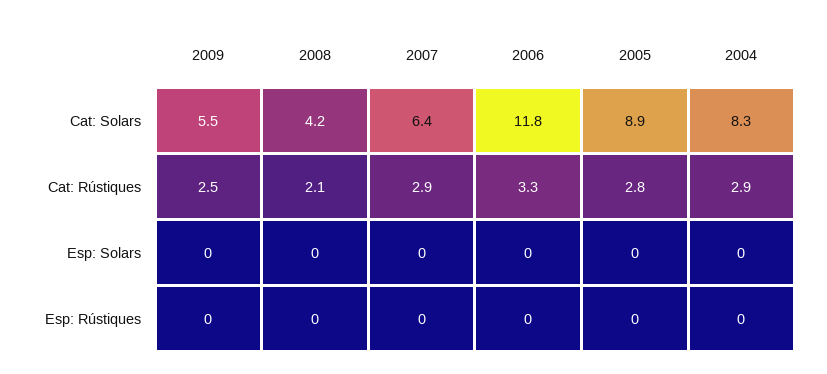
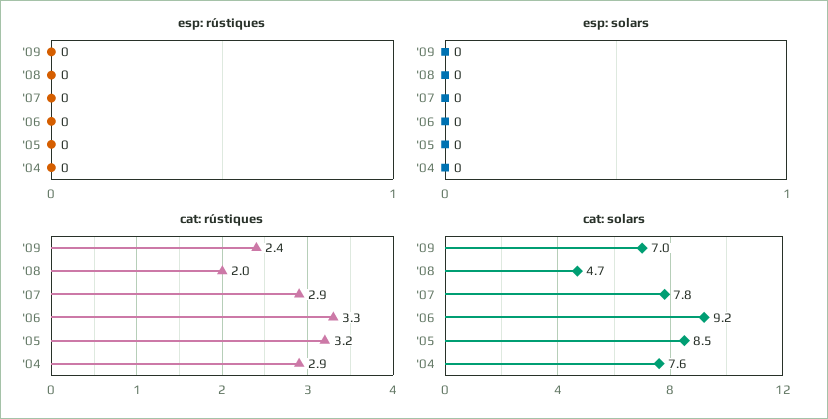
  {
    "Cat: Solars": {
-     "2009": 5.5,
+     "2009": 7,
-     "2008": 4.2,
+     "2008": 4.7,
-     "2007": 6.4,
+     "2007": 7.8,
-     "2006": 11.8,
+     "2006": 9.2,
-     "2005": 8.9,
+     "2005": 8.5,
-     "2004": 8.3
+     "2004": 7.6
    },
    "Cat: Rústiques": {
-     "2009": 2.5,
+     "2009": 2.4,
-     "2008": 2.1,
+     "2008": 2,
      "2007": 2.9,
      "2006": 3.3,
-     "2005": 2.8,
+     "2005": 3.2,
      "2004": 2.9
    },
    "Esp: Solars": {
      "2009": 0,
      "2008": 0,
      "2007": 0,
      "2006": 0,
      "2005": 0,
      "2004": 0
    },
    "Esp: Rústiques": {
      "2009": 0,
      "2008": 0,
      "2007": 0,
      "2006": 0,
      "2005": 0,
      "2004": 0
    }
  }

